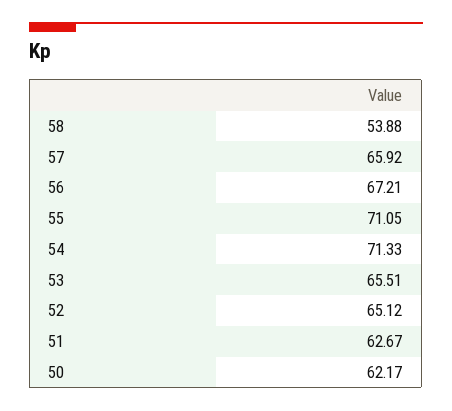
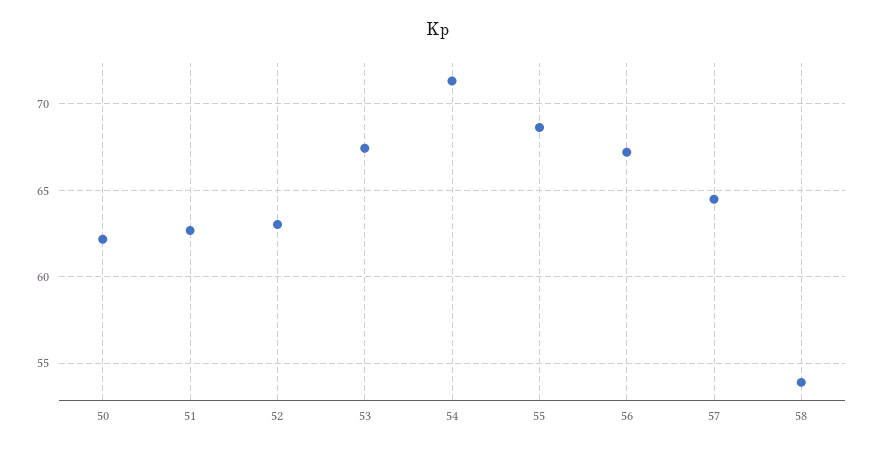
  {
    "58": 53.88,
-   "57": 65.92,
+   "57": 64.5,
    "56": 67.21,
-   "55": 71.05,
+   "55": 68.5,
    "54": 71.33,
-   "53": 65.51,
+   "53": 67.5,
-   "52": 65.12,
+   "52": 63,
    "51": 62.67,
    "50": 62.17
  }

